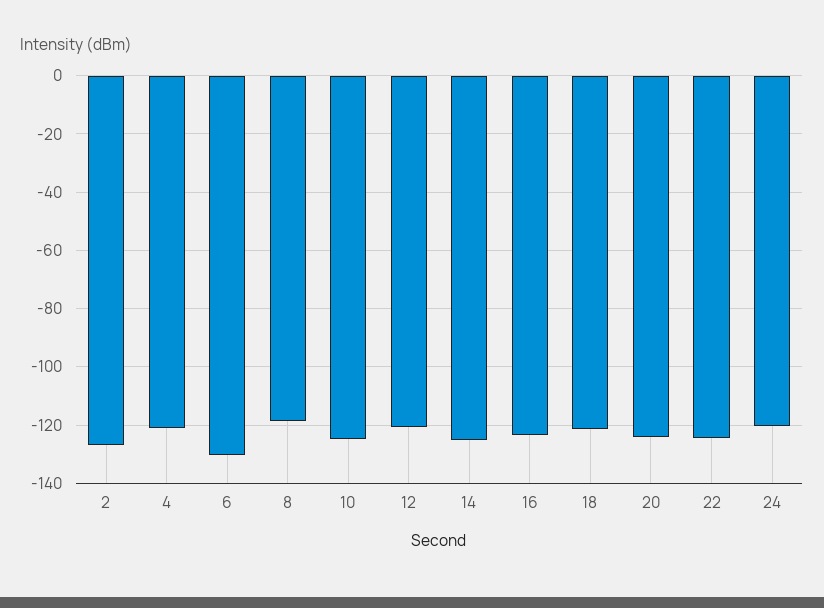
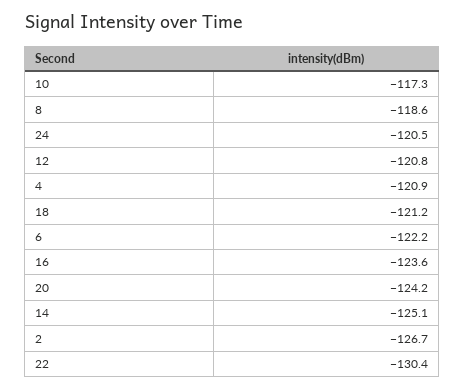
  {
    "2": -126.7,
    "4": -120.9,
-   "6": -130,
+   "6": -122.2,
    "8": -118.6,
-   "10": -125,
+   "10": -117.3,
    "12": -120.8,
    "14": -125.1,
    "16": -123.6,
    "18": -121.2,
    "20": -124.2,
-   "22": -125,
+   "22": -130.4,
    "24": -120.5
  }

